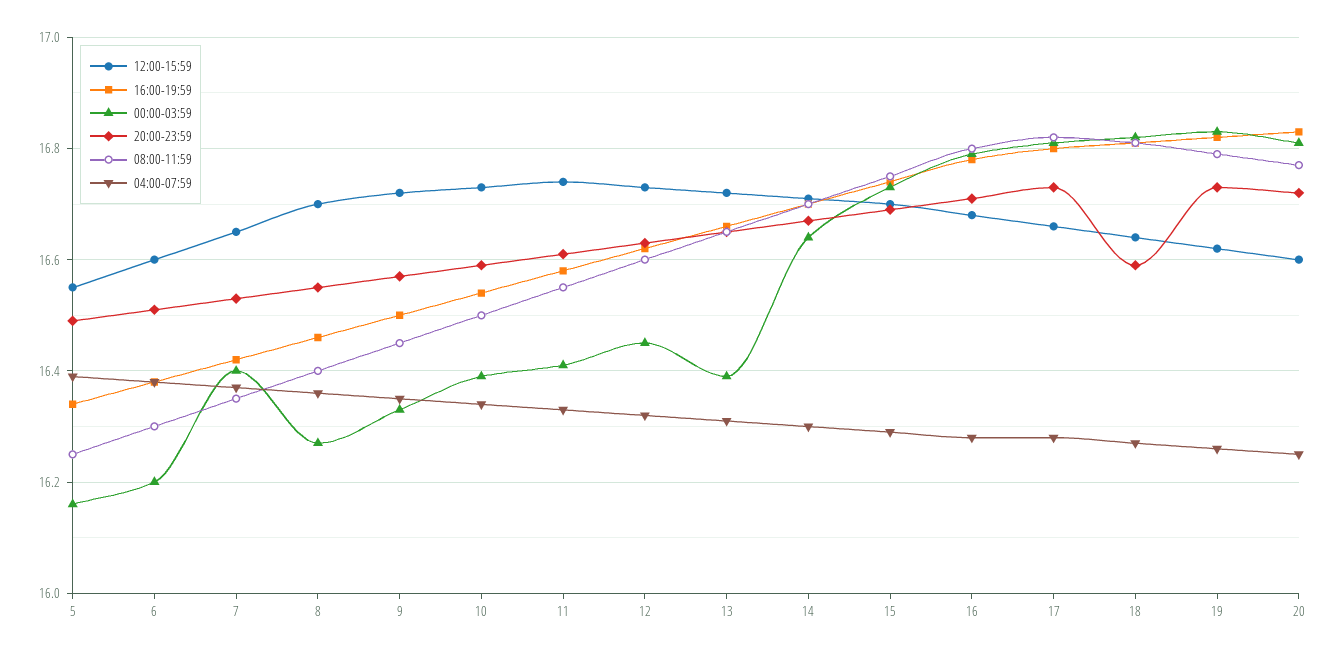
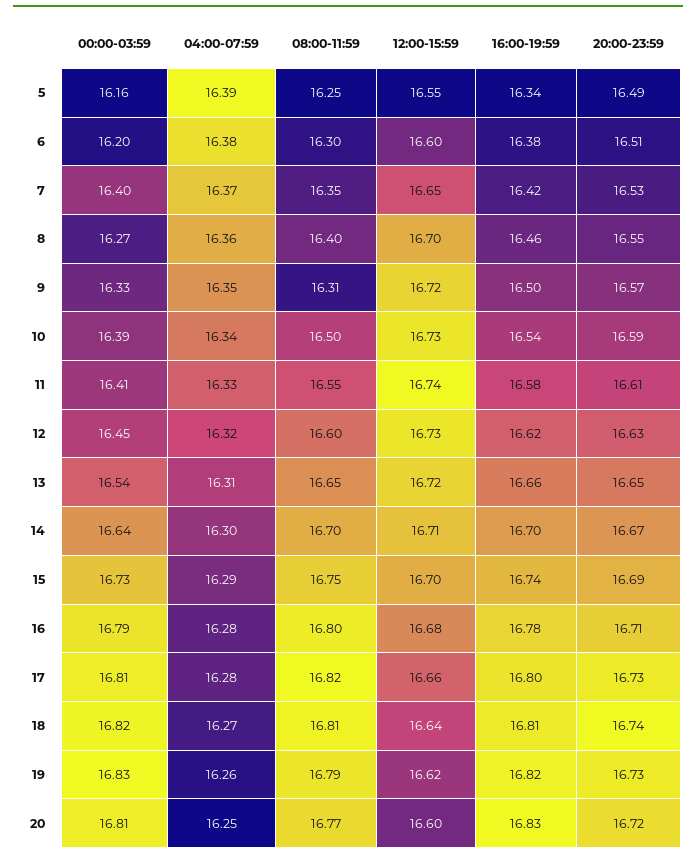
  {
    "12:00-15:59": {
      "5": 16.55,
      "6": 16.6,
      "7": 16.65,
      "8": 16.7,
      "9": 16.72,
      "10": 16.73,
      "11": 16.74,
      "12": 16.73,
      "13": 16.72,
      "14": 16.71,
      "15": 16.7,
      "16": 16.68,
      "17": 16.66,
      "18": 16.64,
      "19": 16.62,
      "20": 16.6
    },
    "16:00-19:59": {
      "5": 16.34,
      "6": 16.38,
      "7": 16.42,
      "8": 16.46,
      "9": 16.5,
      "10": 16.54,
      "11": 16.58,
      "12": 16.62,
      "13": 16.66,
      "14": 16.7,
      "15": 16.74,
      "16": 16.78,
      "17": 16.8,
      "18": 16.81,
      "19": 16.82,
      "20": 16.83
    },
    "00:00-03:59": {
      "5": 16.16,
      "6": 16.2,
      "7": 16.4,
      "8": 16.27,
      "9": 16.33,
      "10": 16.39,
      "11": 16.41,
      "12": 16.45,
-     "13": 16.4,
+     "13": 16.54,
      "14": 16.64,
      "15": 16.73,
      "16": 16.79,
      "17": 16.81,
      "18": 16.82,
      "19": 16.83,
      "20": 16.81
    },
    "20:00-23:59": {
      "5": 16.49,
      "6": 16.51,
      "7": 16.53,
      "8": 16.55,
      "9": 16.57,
      "10": 16.59,
      "11": 16.61,
      "12": 16.63,
      "13": 16.65,
      "14": 16.67,
      "15": 16.69,
      "16": 16.71,
      "17": 16.73,
-     "18": 16.6,
+     "18": 16.74,
      "19": 16.73,
      "20": 16.72
    },
    "08:00-11:59": {
      "5": 16.25,
      "6": 16.3,
      "7": 16.35,
      "8": 16.4,
-     "9": 16.45,
+     "9": 16.31,
      "10": 16.5,
      "11": 16.55,
      "12": 16.6,
      "13": 16.65,
      "14": 16.7,
      "15": 16.75,
      "16": 16.8,
      "17": 16.82,
      "18": 16.81,
      "19": 16.79,
      "20": 16.77
    },
    "04:00-07:59": {
      "5": 16.39,
      "6": 16.38,
      "7": 16.37,
      "8": 16.36,
      "9": 16.35,
      "10": 16.34,
      "11": 16.33,
      "12": 16.32,
      "13": 16.31,
      "14": 16.3,
      "15": 16.29,
      "16": 16.28,
      "17": 16.28,
      "18": 16.27,
      "19": 16.26,
      "20": 16.25
    }
  }

